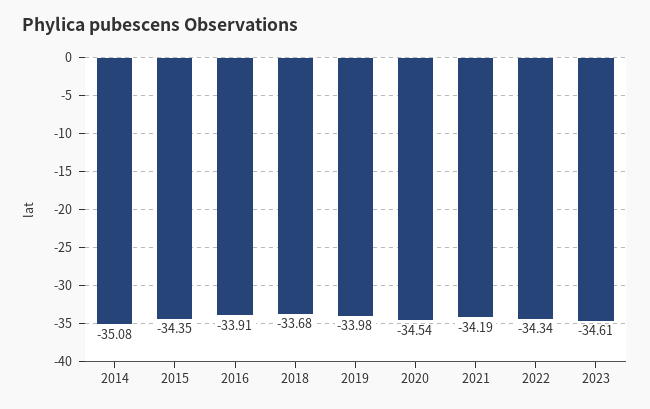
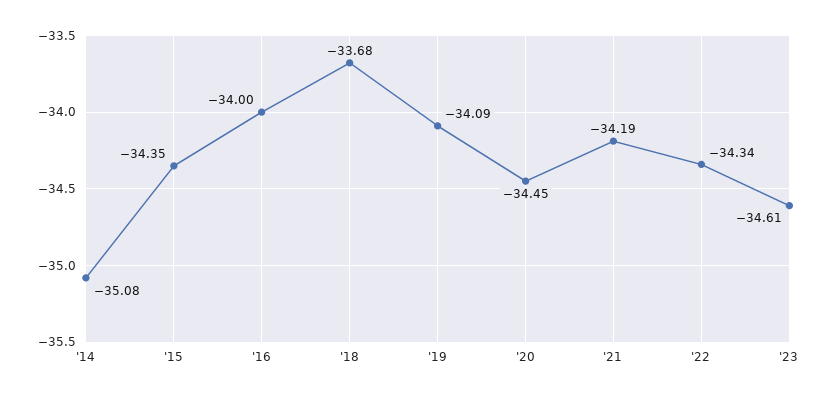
  {
    "2014": -35.08,
    "2015": -34.35,
-   "2016": -33.91,
+   "2016": -34,
    "2018": -33.68,
-   "2019": -33.98,
+   "2019": -34.09,
-   "2020": -34.54,
+   "2020": -34.45,
    "2021": -34.19,
    "2022": -34.34,
    "2023": -34.61
  }

